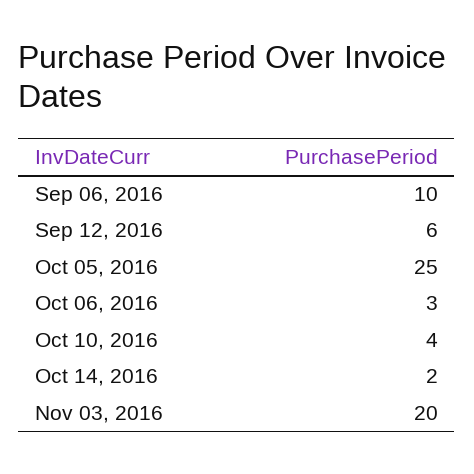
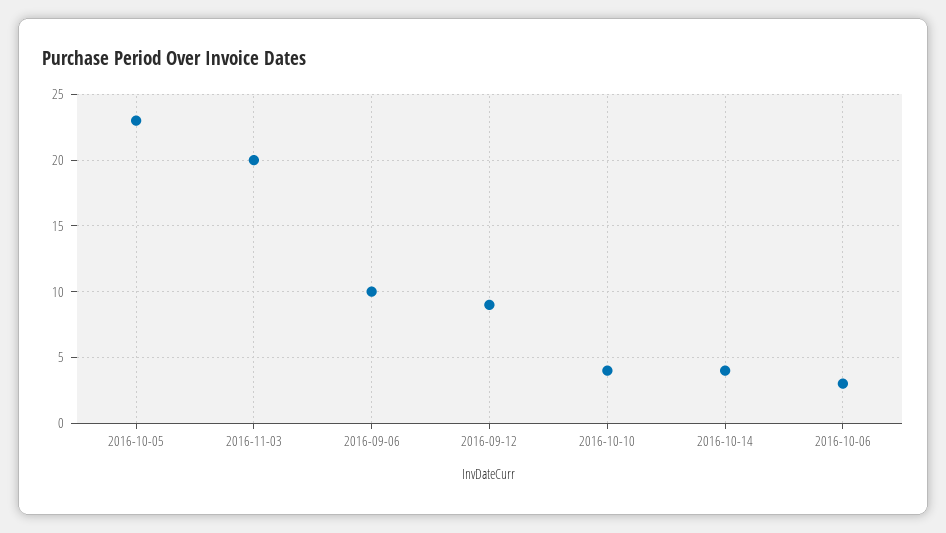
  {
    "Sep 06, 2016": 10,
-   "Sep 12, 2016": 6,
+   "Sep 12, 2016": 9,
-   "Oct 05, 2016": 25,
+   "Oct 05, 2016": 23,
    "Oct 06, 2016": 3,
    "Oct 10, 2016": 4,
-   "Oct 14, 2016": 2,
+   "Oct 14, 2016": 4,
    "Nov 03, 2016": 20
  }

